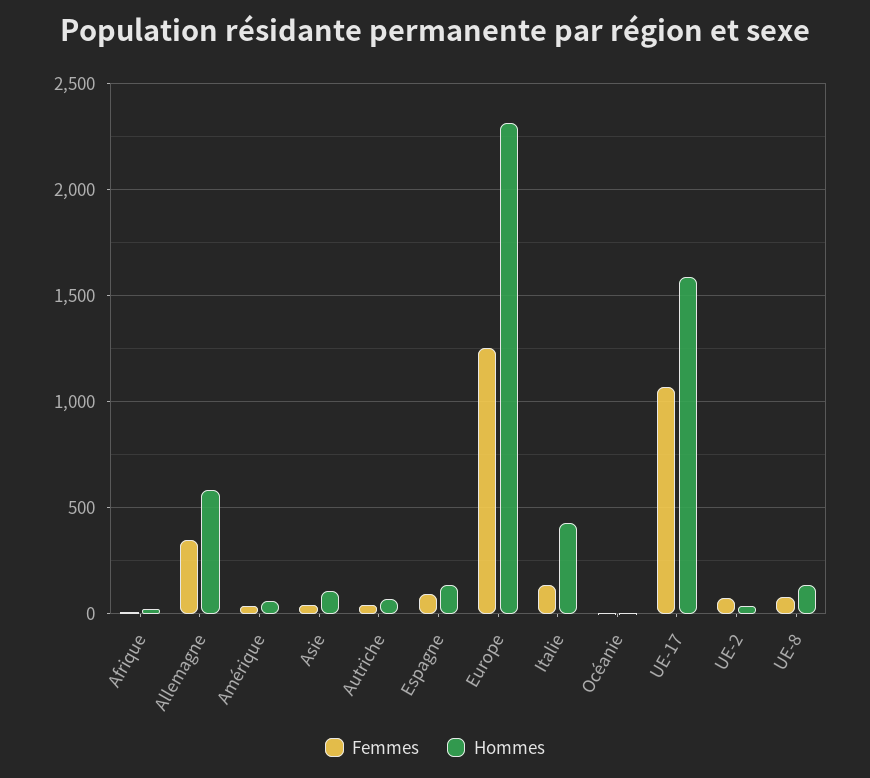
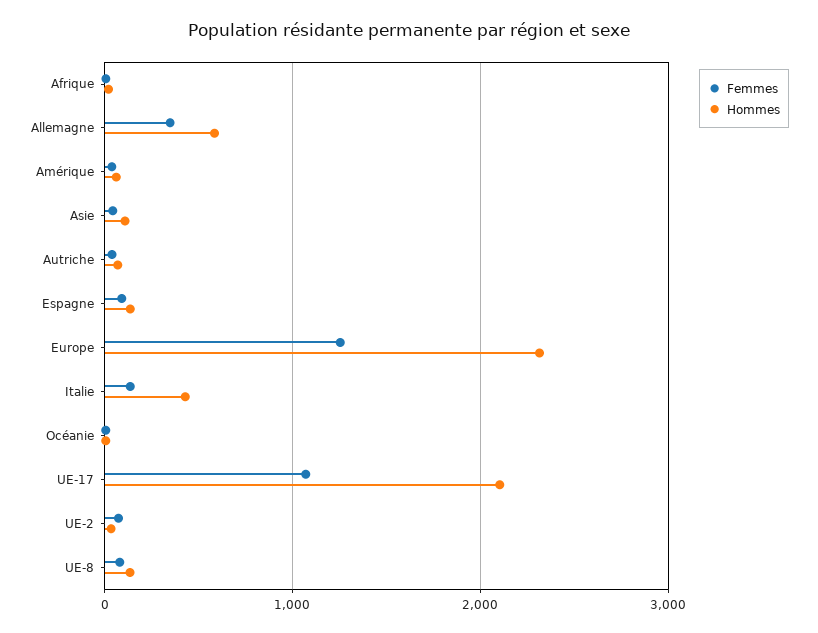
  {
    "Femmes": {
      "Afrique": 0,
      "Allemagne": 350,
      "Amérique": 50,
      "Asie": 50,
      "Autriche": 50,
      "Espagne": 100,
      "Europe": 1250,
      "Italie": 150,
      "Océanie": 0,
      "UE-17": 1050,
      "UE-2": 50,
      "UE-8": 100
    },
    "Hommes": {
      "Afrique": 0,
      "Allemagne": 600,
      "Amérique": 50,
      "Asie": 100,
      "Autriche": 50,
      "Espagne": 150,
      "Europe": 2300,
      "Italie": 450,
      "Océanie": 0,
-     "UE-17": 1600,
+     "UE-17": 2100,
      "UE-2": 50,
      "UE-8": 150
    }
  }

